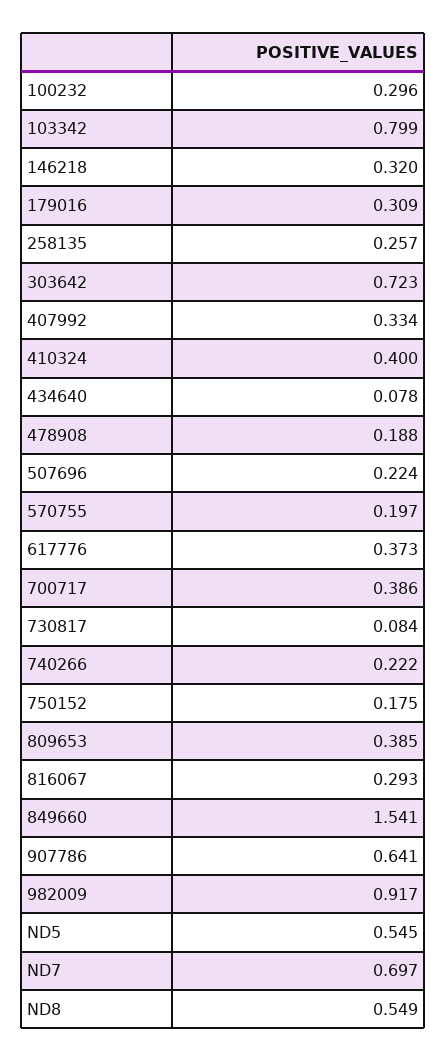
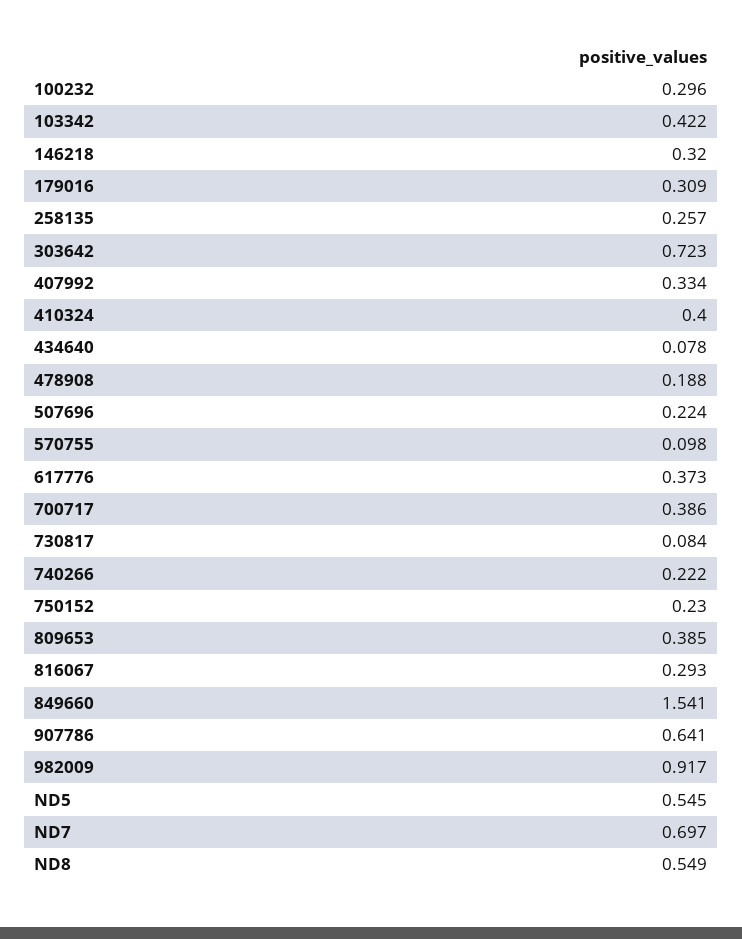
  {
    "100232": 0.296,
-   "103342": 0.799,
+   "103342": 0.422,
    "146218": 0.32,
    "179016": 0.309,
    "258135": 0.257,
    "303642": 0.723,
    "407992": 0.334,
    "410324": 0.4,
    "434640": 0.078,
    "478908": 0.188,
    "507696": 0.224,
-   "570755": 0.197,
+   "570755": 0.098,
    "617776": 0.373,
    "700717": 0.386,
    "730817": 0.084,
    "740266": 0.222,
-   "750152": 0.175,
+   "750152": 0.23,
    "809653": 0.385,
    "816067": 0.293,
    "849660": 1.541,
    "907786": 0.641,
    "982009": 0.917,
    "ND5": 0.545,
    "ND7": 0.697,
    "ND8": 0.549
  }

